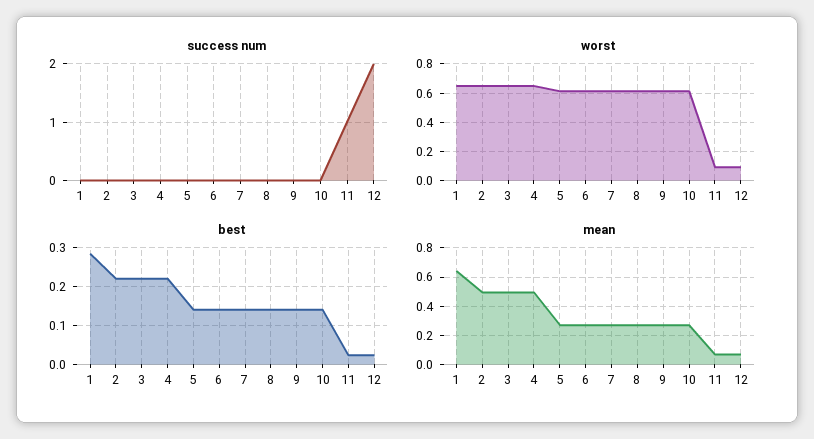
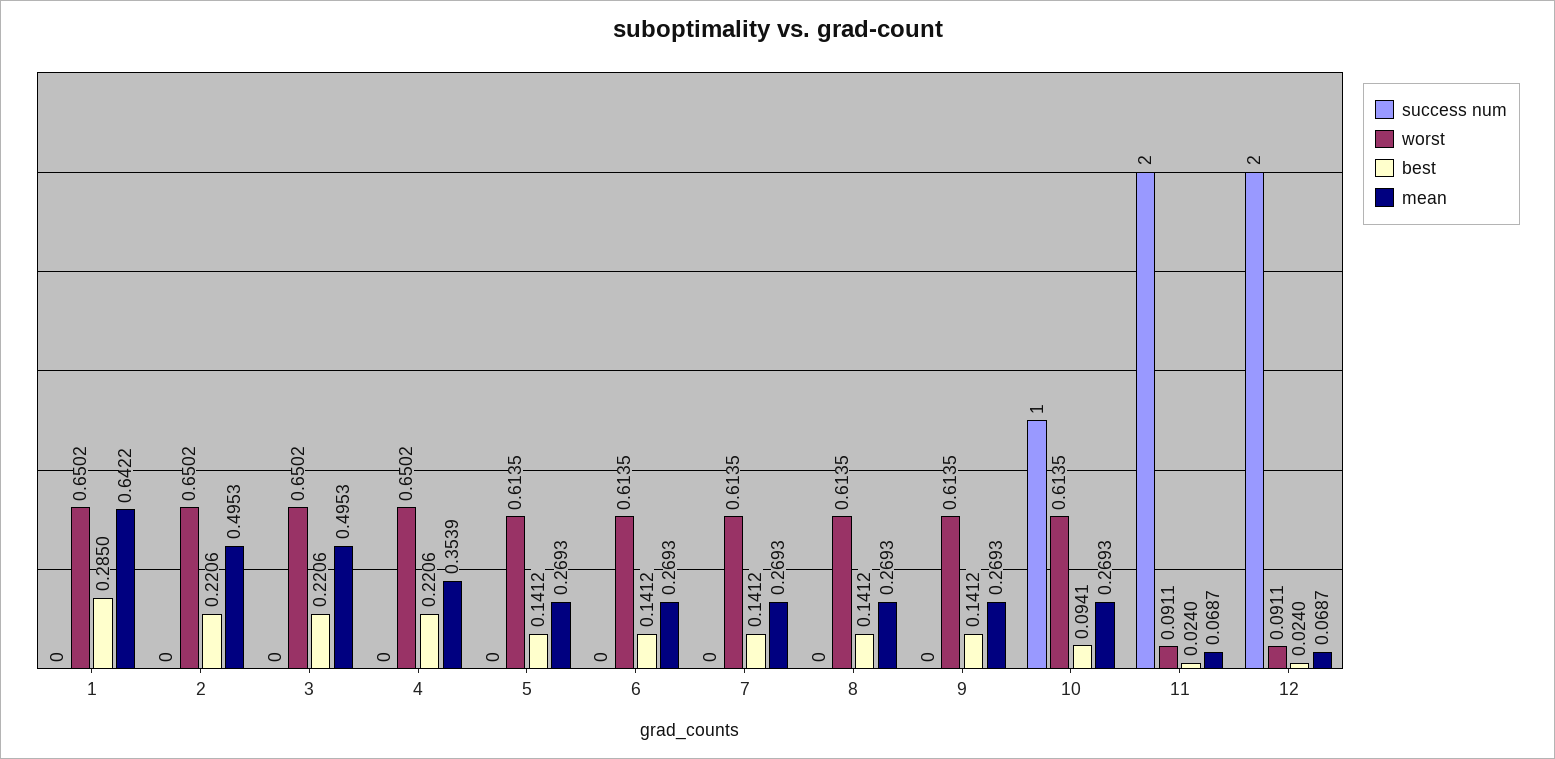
  {
    "success num": {
      "1": 0,
      "2": 0,
      "3": 0,
      "4": 0,
      "5": 0,
      "6": 0,
      "7": 0,
      "8": 0,
      "9": 0,
-     "10": 0,
+     "10": 1,
-     "11": 1,
+     "11": 2,
      "12": 2
    },
    "worst": {
      "1": 0.6502,
      "2": 0.6502,
      "3": 0.6502,
      "4": 0.6502,
      "5": 0.6135,
      "6": 0.6135,
      "7": 0.6135,
      "8": 0.6135,
      "9": 0.6135,
      "10": 0.6135,
      "11": 0.0911,
      "12": 0.0911
    },
    "best": {
      "1": 0.285,
      "2": 0.2206,
      "3": 0.2206,
      "4": 0.2206,
      "5": 0.1412,
      "6": 0.1412,
      "7": 0.1412,
      "8": 0.1412,
      "9": 0.1412,
-     "10": 0.14,
+     "10": 0.0941,
      "11": 0.024,
      "12": 0.024
    },
    "mean": {
      "1": 0.6422,
      "2": 0.4953,
      "3": 0.4953,
-     "4": 0.5,
+     "4": 0.3539,
      "5": 0.2693,
      "6": 0.2693,
      "7": 0.2693,
      "8": 0.2693,
      "9": 0.2693,
      "10": 0.2693,
      "11": 0.0687,
      "12": 0.0687
    }
  }

